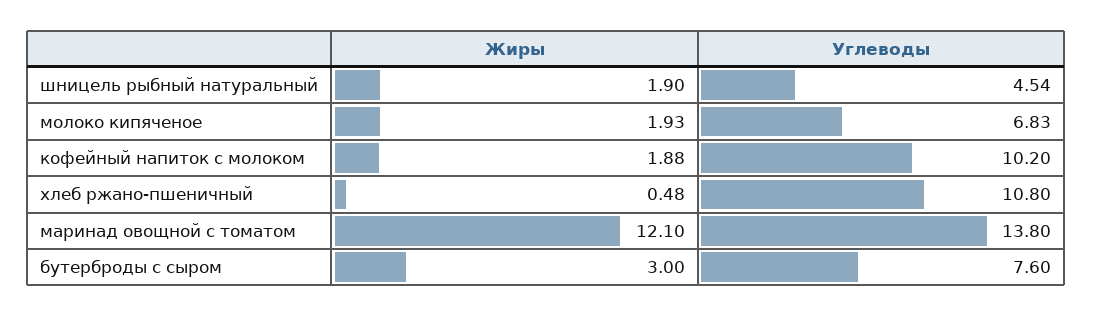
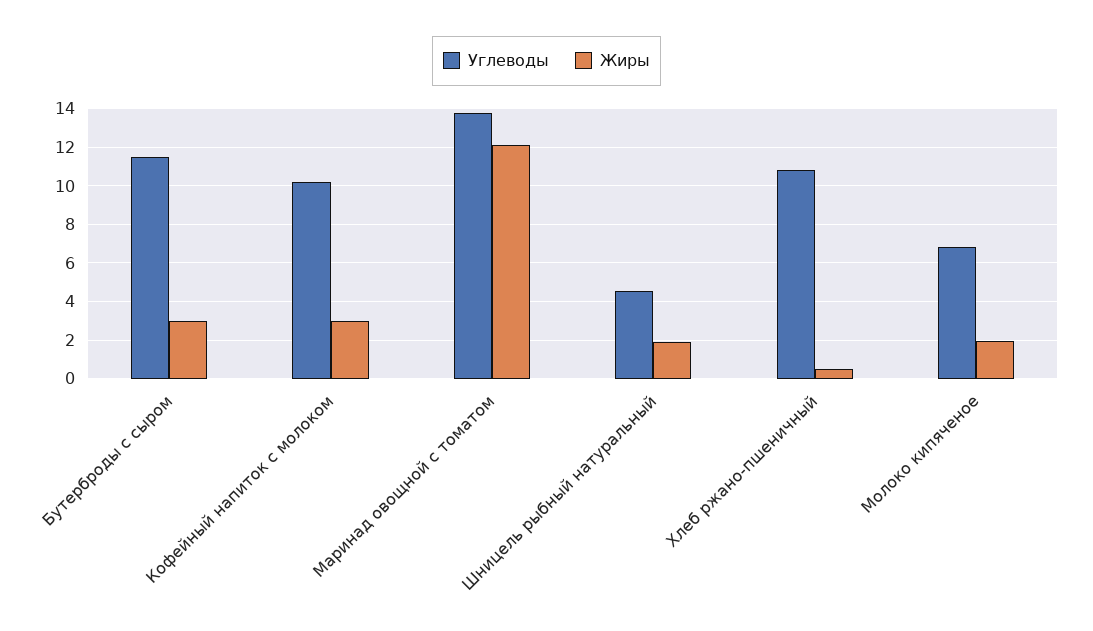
  {
    "Жиры": {
      "шницель рыбный натуральный": 1.9,
      "молоко кипяченое": 1.93,
-     "кофейный напиток с молоком": 1.88,
+     "кофейный напиток с молоком": 3,
      "хлеб ржано-пшеничный": 0.48,
      "маринад овощной с томатом": 12.1,
      "бутерброды с сыром": 3
    },
    "Углеводы": {
      "шницель рыбный натуральный": 4.54,
      "молоко кипяченое": 6.83,
      "кофейный напиток с молоком": 10.2,
      "хлеб ржано-пшеничный": 10.8,
      "маринад овощной с томатом": 13.8,
-     "бутерброды с сыром": 7.6
+     "бутерброды с сыром": 11.5
    }
  }

